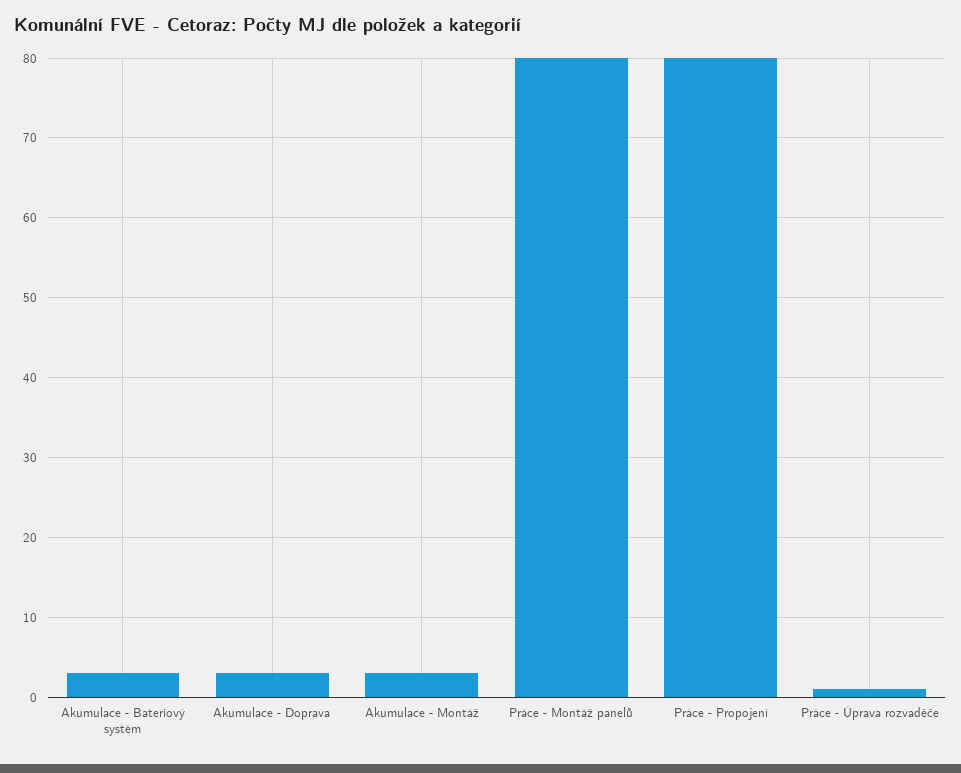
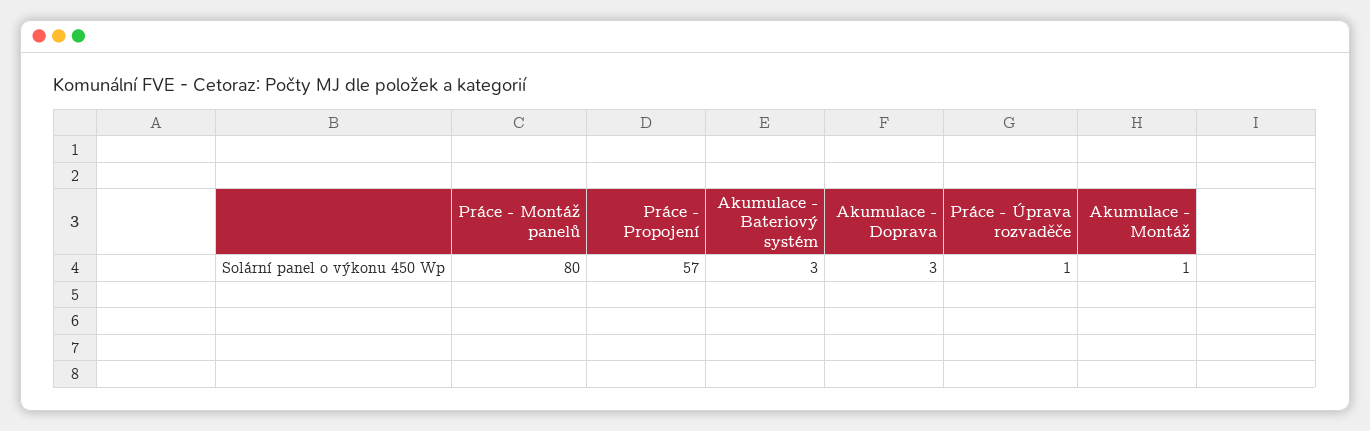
  {
    "Akumulace - Bateriový systém": 3,
    "Akumulace - Doprava": 3,
-   "Akumulace - Montáž": 3,
+   "Akumulace - Montáž": 1,
    "Práce - Montáž panelů": 80,
-   "Práce - Propojení": 80,
+   "Práce - Propojení": 57,
    "Práce - Úprava rozvaděče": 1
  }

